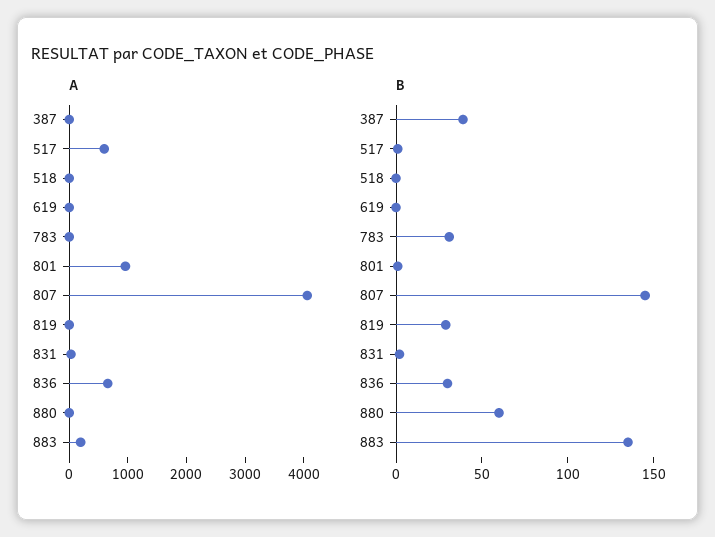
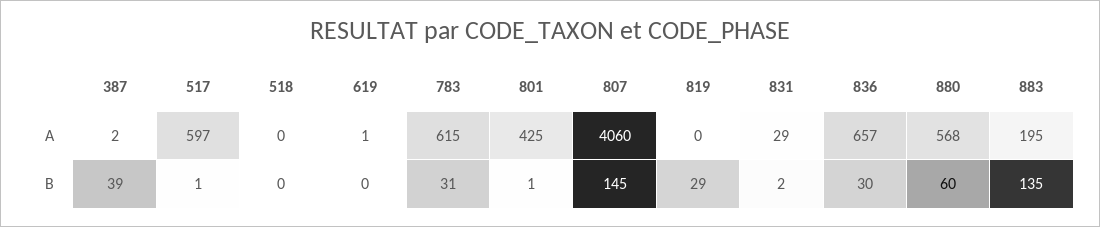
  {
    "A": {
      "387": 2,
      "517": 597,
      "518": 0,
      "619": 1,
-     "783": 0,
+     "783": 615,
-     "801": 1000,
+     "801": 425,
      "807": 4060,
      "819": 0,
      "831": 29,
      "836": 657,
-     "880": 0,
+     "880": 568,
      "883": 195
    },
    "B": {
      "387": 39,
      "517": 1,
      "518": 0,
      "619": 0,
      "783": 31,
      "801": 1,
      "807": 145,
      "819": 29,
      "831": 2,
      "836": 30,
      "880": 60,
      "883": 135
    }
  }

